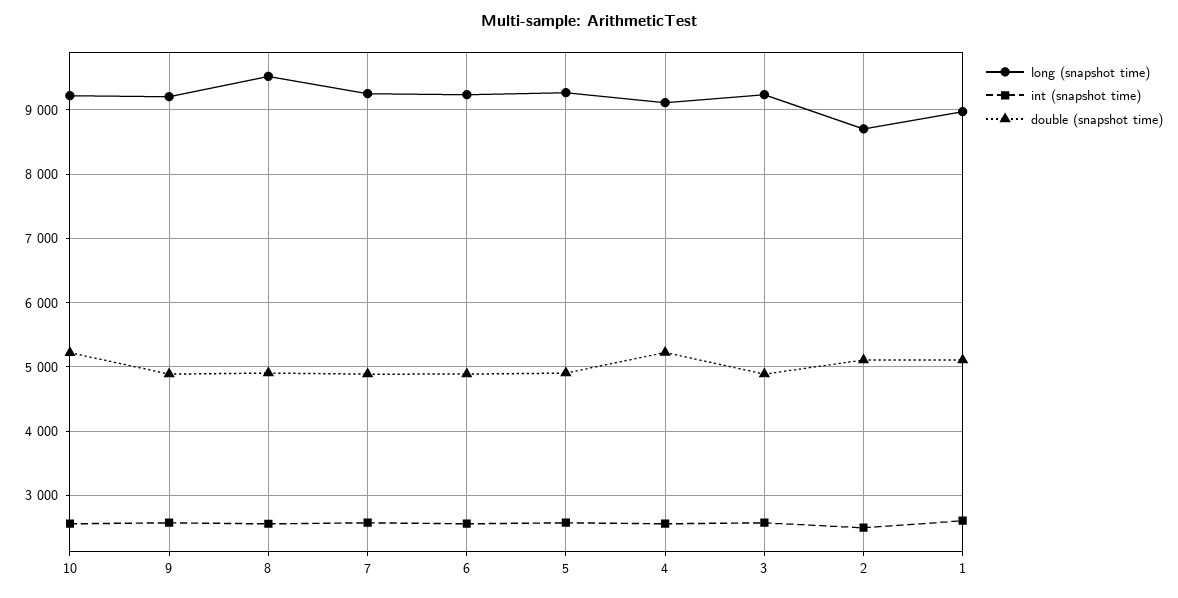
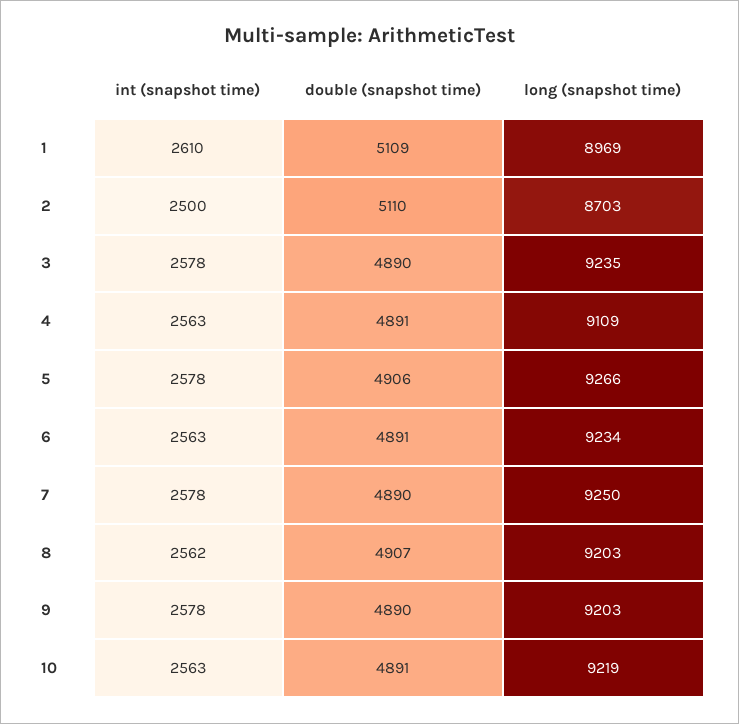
  {
    "long (snapshot time)": {
      "10": 9219,
      "9": 9203,
-     "8": 9500,
+     "8": 9203,
      "7": 9250,
      "6": 9234,
      "5": 9266,
      "4": 9109,
      "3": 9235,
      "2": 8703,
      "1": 8969
    },
    "int (snapshot time)": {
      "10": 2563,
      "9": 2578,
      "8": 2562,
      "7": 2578,
      "6": 2563,
      "5": 2578,
      "4": 2563,
      "3": 2578,
      "2": 2500,
      "1": 2610
    },
    "double (snapshot time)": {
-     "10": 5200,
+     "10": 4891,
      "9": 4890,
      "8": 4907,
      "7": 4890,
      "6": 4891,
      "5": 4906,
-     "4": 5200,
+     "4": 4891,
      "3": 4890,
      "2": 5110,
      "1": 5109
    }
  }

